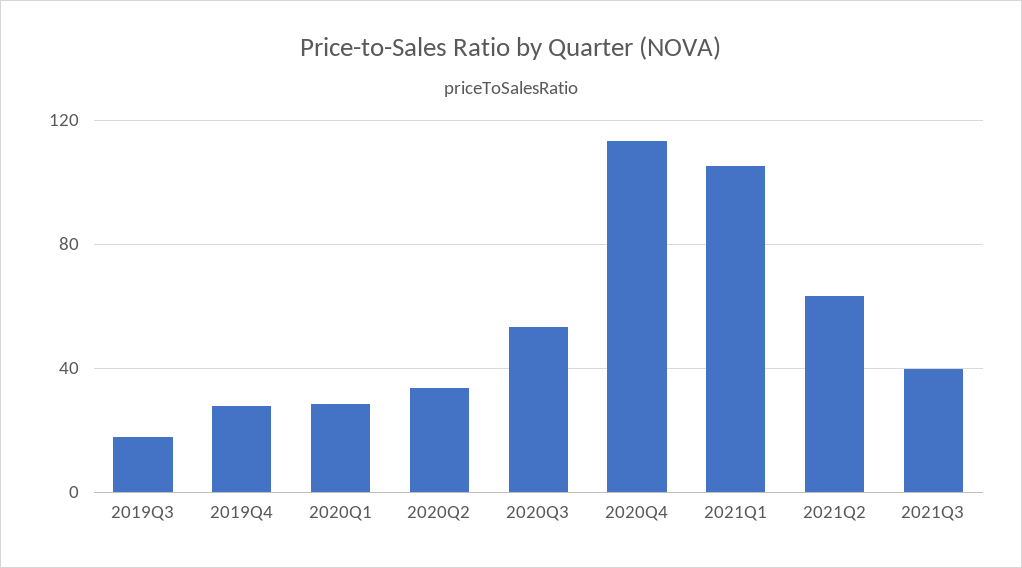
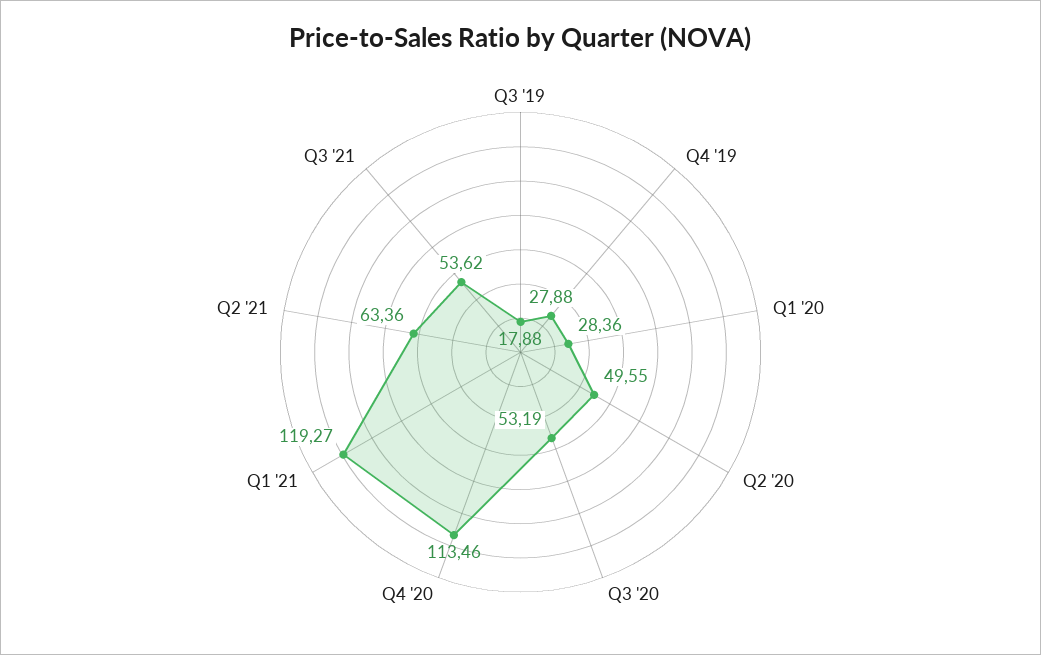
  {
    "2019Q3": 17.88,
    "2019Q4": 27.88,
    "2020Q1": 28.36,
-   "2020Q2": 35,
+   "2020Q2": 49.55,
    "2020Q3": 53.19,
    "2020Q4": 113.46,
-   "2021Q1": 105,
+   "2021Q1": 119.27,
    "2021Q2": 63.36,
-   "2021Q3": 40
+   "2021Q3": 53.62
  }

